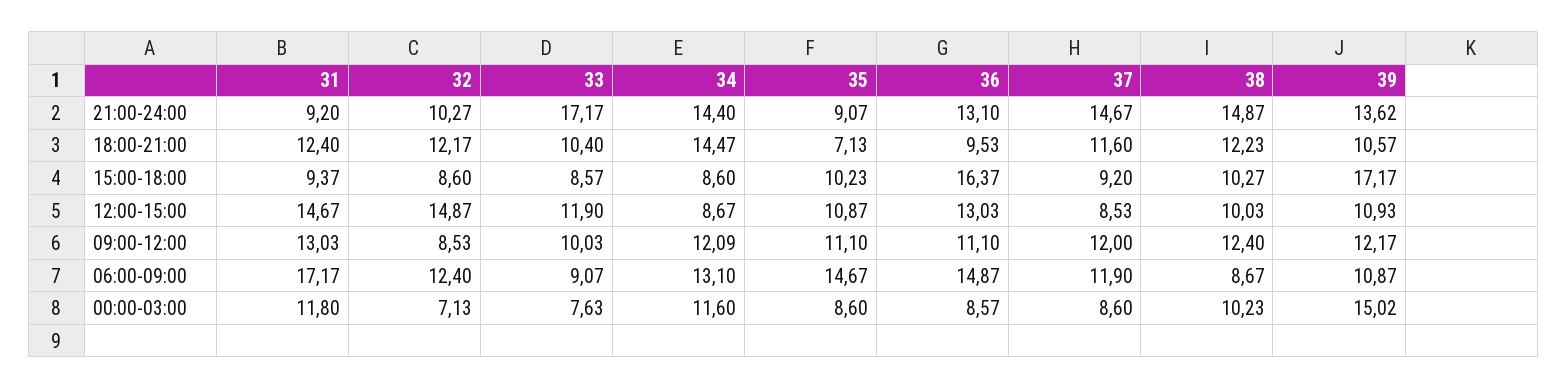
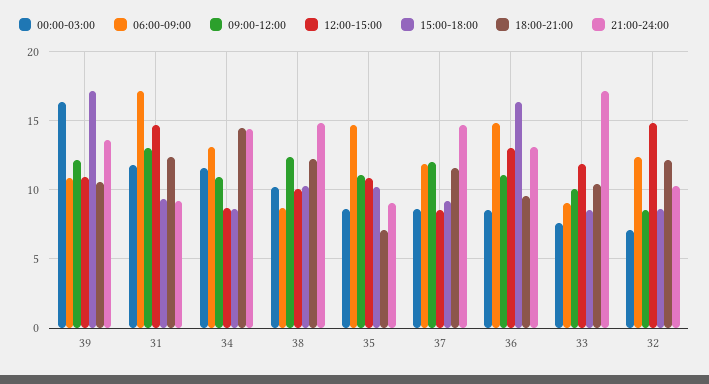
  {
    "21:00-24:00": {
      "31": 9.2,
      "32": 10.27,
      "33": 17.17,
      "34": 14.4,
      "35": 9.07,
      "36": 13.1,
      "37": 14.67,
      "38": 14.87,
      "39": 13.62
    },
    "18:00-21:00": {
      "31": 12.4,
      "32": 12.17,
      "33": 10.4,
      "34": 14.47,
      "35": 7.13,
      "36": 9.53,
      "37": 11.6,
      "38": 12.23,
      "39": 10.57
    },
    "15:00-18:00": {
      "31": 9.37,
      "32": 8.6,
      "33": 8.57,
      "34": 8.6,
      "35": 10.23,
      "36": 16.37,
      "37": 9.2,
      "38": 10.27,
      "39": 17.17
    },
    "12:00-15:00": {
      "31": 14.67,
      "32": 14.87,
      "33": 11.9,
      "34": 8.67,
      "35": 10.87,
      "36": 13.03,
      "37": 8.53,
      "38": 10.03,
      "39": 10.93
    },
    "09:00-12:00": {
      "31": 13.03,
      "32": 8.53,
      "33": 10.03,
-     "34": 12.09,
+     "34": 11,
      "35": 11.1,
      "36": 11.1,
      "37": 12,
      "38": 12.4,
      "39": 12.17
    },
    "06:00-09:00": {
      "31": 17.17,
      "32": 12.4,
      "33": 9.07,
      "34": 13.1,
      "35": 14.67,
      "36": 14.87,
      "37": 11.9,
      "38": 8.67,
      "39": 10.87
    },
    "00:00-03:00": {
      "31": 11.8,
      "32": 7.13,
      "33": 7.63,
      "34": 11.6,
      "35": 8.6,
      "36": 8.57,
      "37": 8.6,
      "38": 10.23,
-     "39": 15.02
+     "39": 16.5
    }
  }

